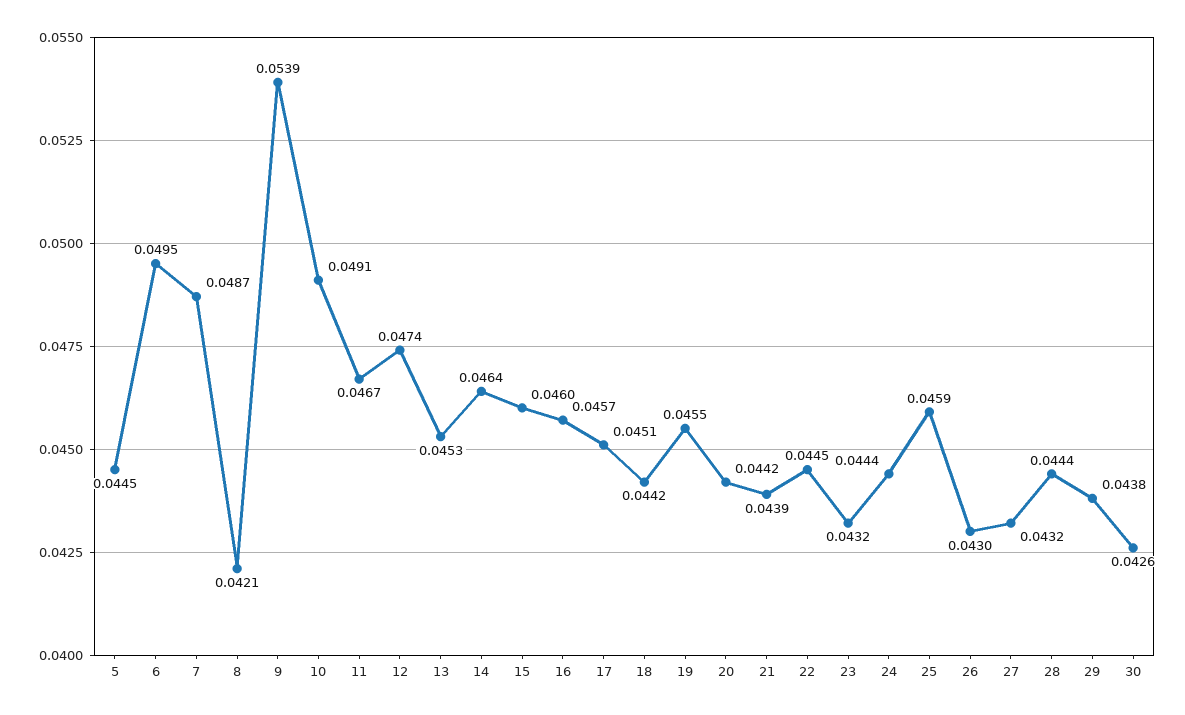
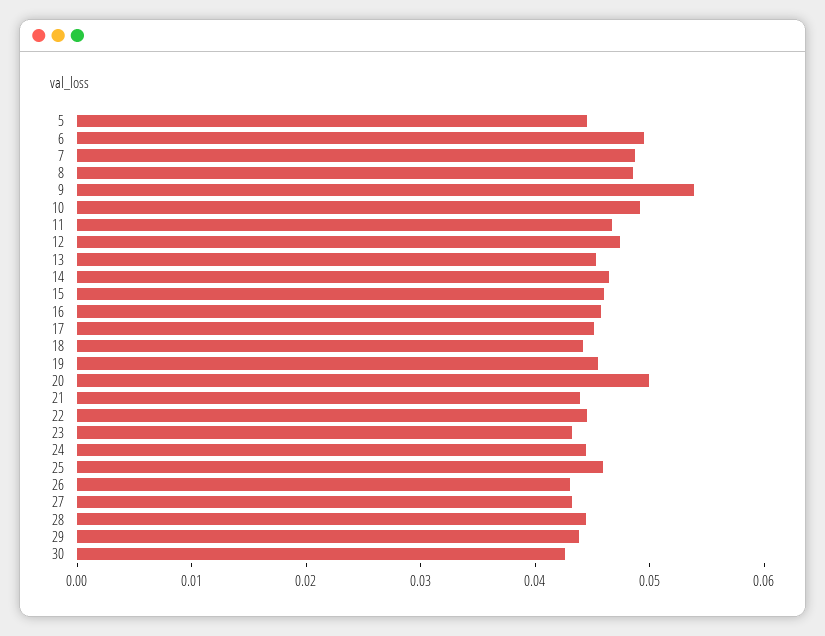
  {
    "5": 0.0445,
    "6": 0.0495,
    "7": 0.0487,
-   "8": 0.0421,
+   "8": 0.048,
    "9": 0.0539,
    "10": 0.0491,
    "11": 0.0467,
    "12": 0.0474,
    "13": 0.0453,
    "14": 0.0464,
    "15": 0.046,
    "16": 0.0457,
    "17": 0.0451,
    "18": 0.0442,
    "19": 0.0455,
-   "20": 0.0442,
+   "20": 0.05,
    "21": 0.0439,
    "22": 0.0445,
    "23": 0.0432,
    "24": 0.0444,
    "25": 0.0459,
    "26": 0.043,
    "27": 0.0432,
    "28": 0.0444,
    "29": 0.0438,
    "30": 0.0426
  }

